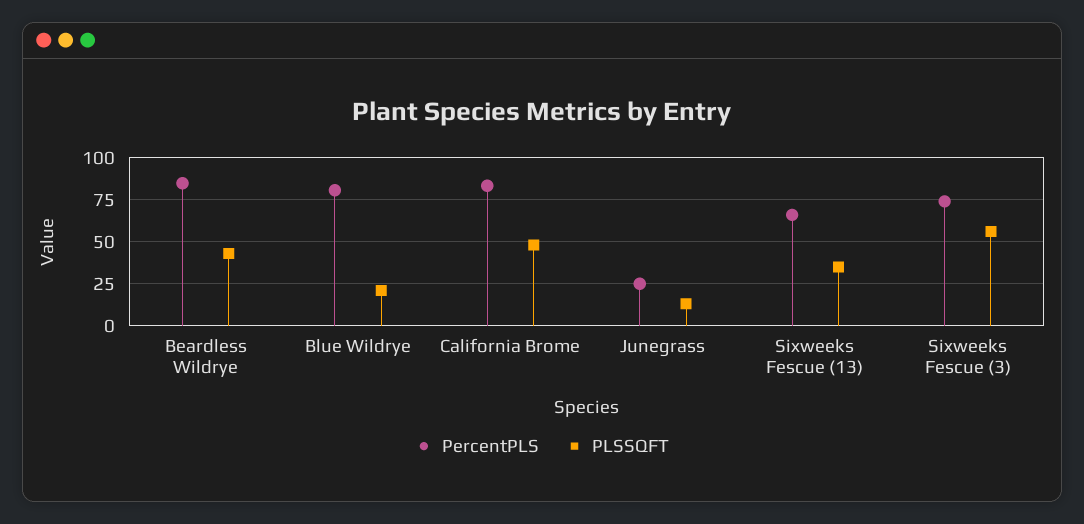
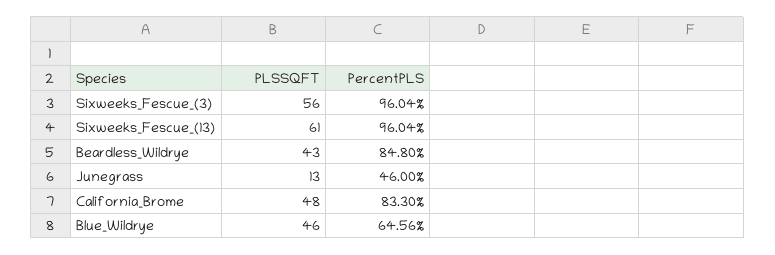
  {
    "PercentPLS": {
      "Beardless Wildrye": 84.8,
-     "Blue Wildrye": 80,
+     "Blue Wildrye": 64.56,
      "California Brome": 83.3,
-     "Junegrass": 25,
+     "Junegrass": 46,
-     "Sixweeks Fescue (13)": 65,
+     "Sixweeks Fescue (13)": 96.04,
-     "Sixweeks Fescue (3)": 75
+     "Sixweeks Fescue (3)": 96.04
    },
    "PLSSQFT": {
      "Beardless Wildrye": 43,
-     "Blue Wildrye": 20,
+     "Blue Wildrye": 46,
      "California Brome": 48,
      "Junegrass": 13,
-     "Sixweeks Fescue (13)": 35,
+     "Sixweeks Fescue (13)": 61,
      "Sixweeks Fescue (3)": 56
    }
  }

